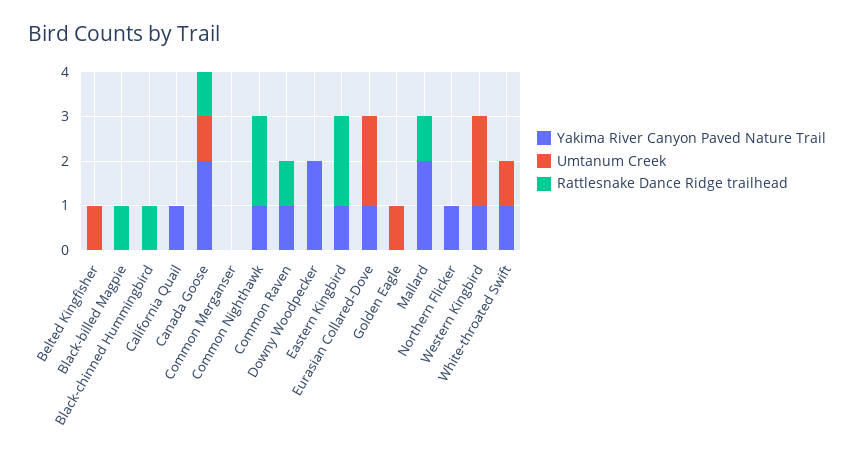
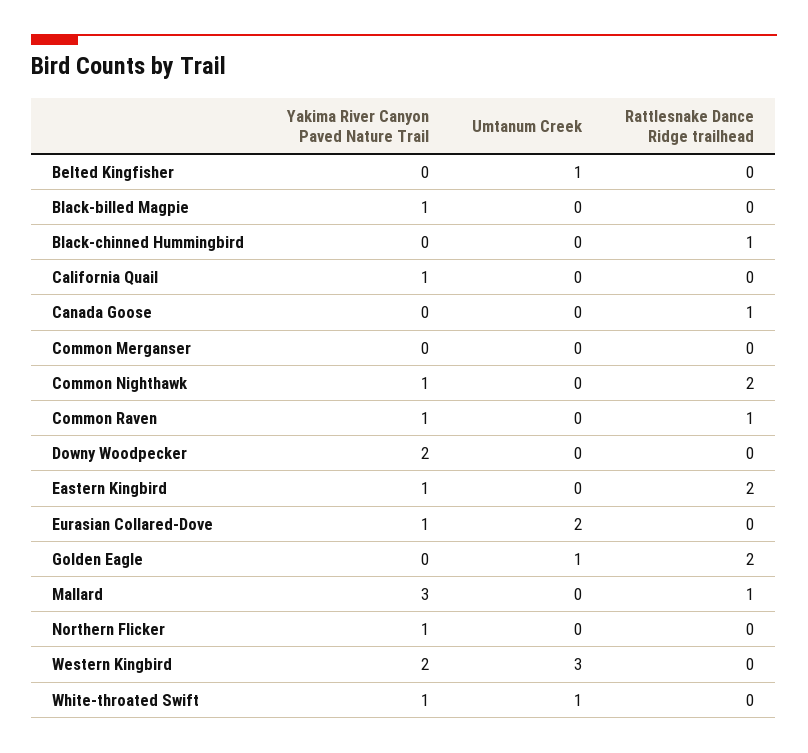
  {
    "Yakima River Canyon Paved Nature Trail": {
      "Belted Kingfisher": 0,
-     "Black-billed Magpie": 0,
+     "Black-billed Magpie": 1,
      "Black-chinned Hummingbird": 0,
      "California Quail": 1,
-     "Canada Goose": 2,
+     "Canada Goose": 0,
      "Common Merganser": 0,
      "Common Nighthawk": 1,
      "Common Raven": 1,
      "Downy Woodpecker": 2,
      "Eastern Kingbird": 1,
      "Eurasian Collared-Dove": 1,
      "Golden Eagle": 0,
-     "Mallard": 2,
+     "Mallard": 3,
      "Northern Flicker": 1,
-     "Western Kingbird": 1,
+     "Western Kingbird": 2,
      "White-throated Swift": 1
    },
    "Umtanum Creek": {
      "Belted Kingfisher": 1,
      "Black-billed Magpie": 0,
      "Black-chinned Hummingbird": 0,
      "California Quail": 0,
-     "Canada Goose": 1,
+     "Canada Goose": 0,
      "Common Merganser": 0,
      "Common Nighthawk": 0,
      "Common Raven": 0,
      "Downy Woodpecker": 0,
      "Eastern Kingbird": 0,
      "Eurasian Collared-Dove": 2,
      "Golden Eagle": 1,
      "Mallard": 0,
      "Northern Flicker": 0,
-     "Western Kingbird": 2,
+     "Western Kingbird": 3,
      "White-throated Swift": 1
    },
    "Rattlesnake Dance Ridge trailhead": {
      "Belted Kingfisher": 0,
-     "Black-billed Magpie": 1,
+     "Black-billed Magpie": 0,
      "Black-chinned Hummingbird": 1,
      "California Quail": 0,
      "Canada Goose": 1,
      "Common Merganser": 0,
      "Common Nighthawk": 2,
      "Common Raven": 1,
      "Downy Woodpecker": 0,
      "Eastern Kingbird": 2,
      "Eurasian Collared-Dove": 0,
-     "Golden Eagle": 0,
+     "Golden Eagle": 2,
      "Mallard": 1,
      "Northern Flicker": 0,
      "Western Kingbird": 0,
      "White-throated Swift": 0
    }
  }

